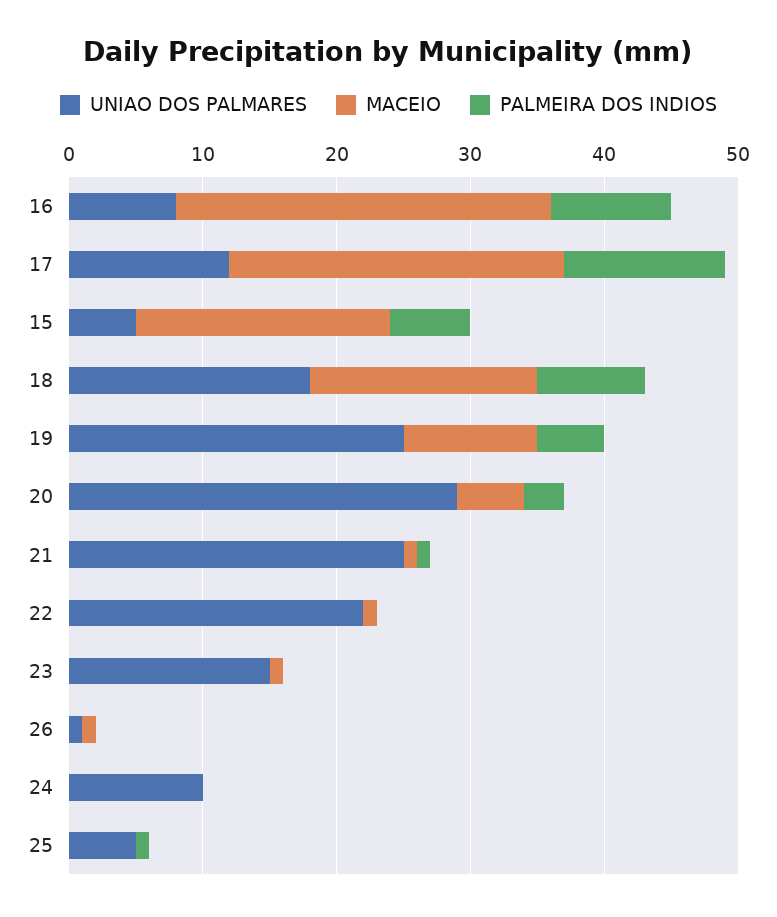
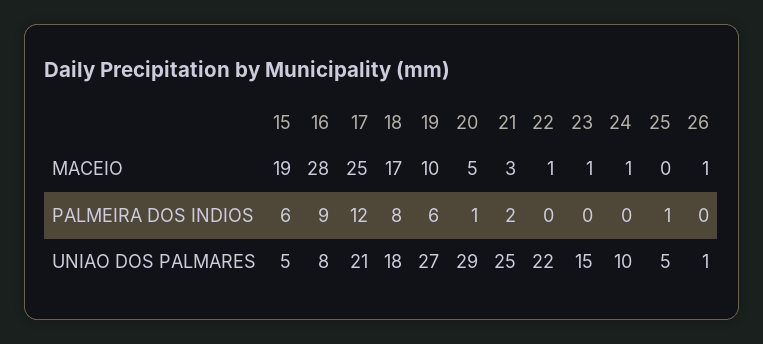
  {
    "UNIAO DOS PALMARES": {
      "16": 8,
-     "17": 12,
+     "17": 21,
      "15": 5,
      "18": 18,
-     "19": 25,
+     "19": 27,
      "20": 29,
      "21": 25,
      "22": 22,
      "23": 15,
      "26": 1,
      "24": 10,
      "25": 5
    },
    "MACEIO": {
      "16": 28,
      "17": 25,
      "15": 19,
      "18": 17,
      "19": 10,
      "20": 5,
-     "21": 1,
+     "21": 3,
      "22": 1,
      "23": 1,
      "26": 1,
-     "24": 0,
+     "24": 1,
      "25": 0
    },
    "PALMEIRA DOS INDIOS": {
      "16": 9,
      "17": 12,
      "15": 6,
      "18": 8,
-     "19": 5,
+     "19": 6,
-     "20": 3,
+     "20": 1,
-     "21": 1,
+     "21": 2,
      "22": 0,
      "23": 0,
      "26": 0,
      "24": 0,
      "25": 1
    }
  }

